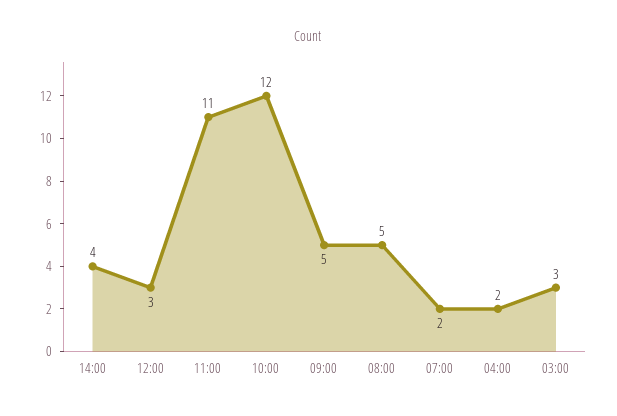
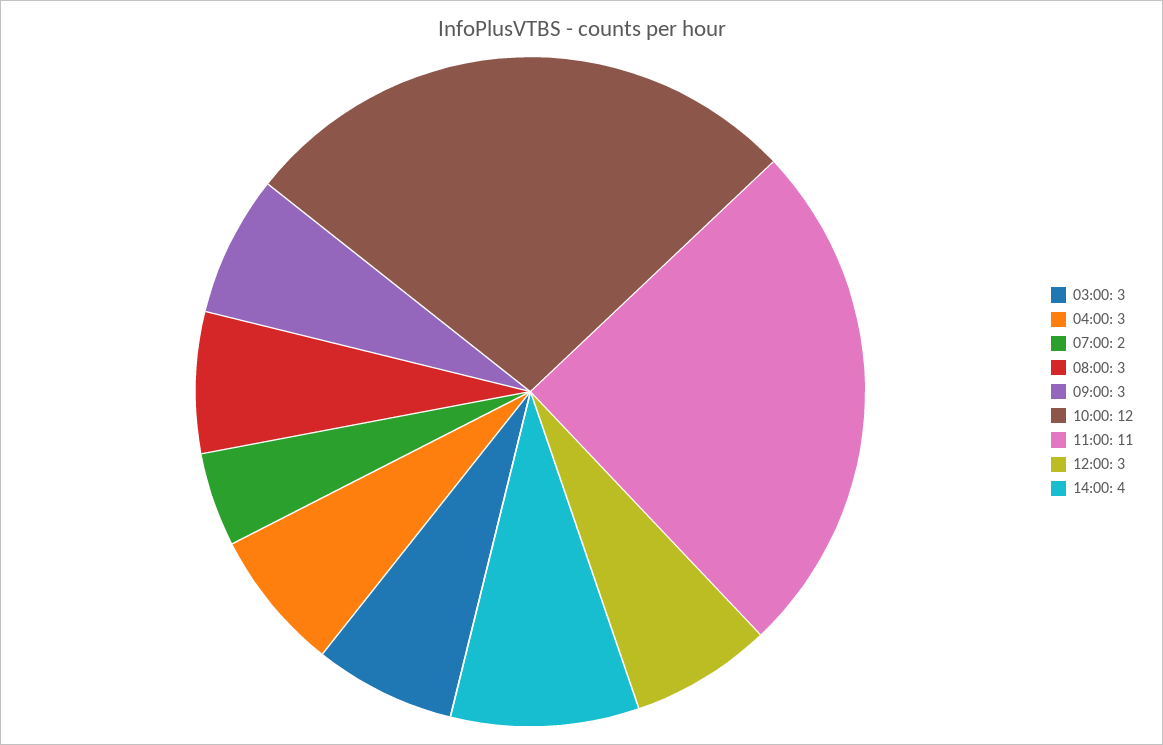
  {
    "14:00": 4,
    "12:00": 3,
    "11:00": 11,
    "10:00": 12,
-   "09:00": 5,
+   "09:00": 3,
-   "08:00": 5,
+   "08:00": 3,
    "07:00": 2,
-   "04:00": 2,
+   "04:00": 3,
    "03:00": 3
  }

